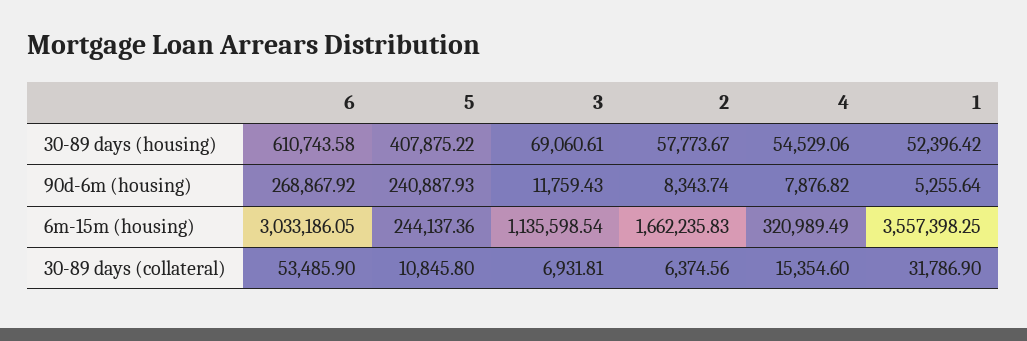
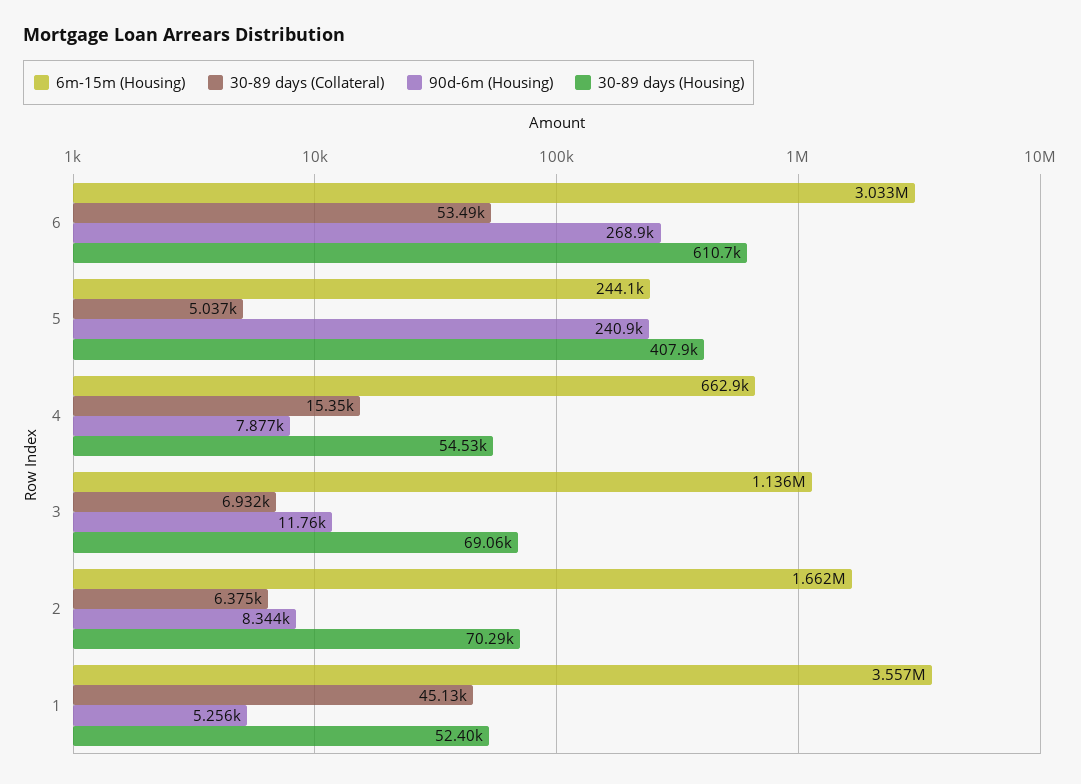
  {
    "30-89 days (housing)": {
      "6": 610743.58,
      "5": 407875.22,
      "3": 69060.61,
-     "2": 57773.67,
+     "2": 70290,
      "4": 54529.06,
      "1": 52396.42
    },
    "90d-6m (housing)": {
      "6": 268867.92,
      "5": 240887.93,
      "3": 11759.43,
      "2": 8343.74,
      "4": 7876.82,
      "1": 5255.64
    },
    "6m-15m (housing)": {
      "6": 3033186.05,
      "5": 244137.36,
      "3": 1135598.54,
      "2": 1662235.83,
-     "4": 320989.49,
+     "4": 662900,
      "1": 3557398.25
    },
    "30-89 days (collateral)": {
      "6": 53485.9,
-     "5": 10845.8,
+     "5": 5037,
      "3": 6931.81,
      "2": 6374.56,
      "4": 15354.6,
-     "1": 31786.9
+     "1": 45130
    }
  }

